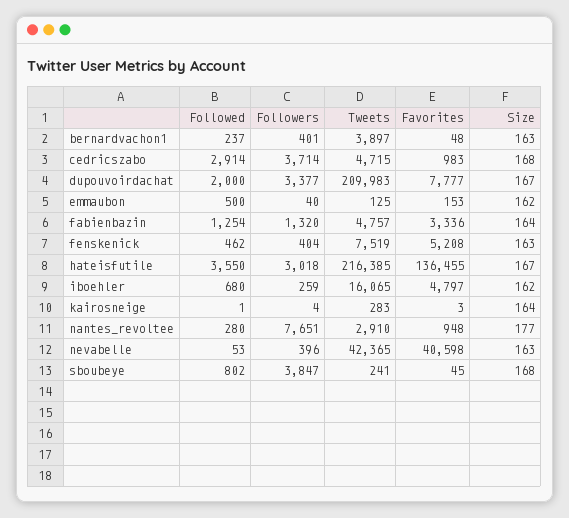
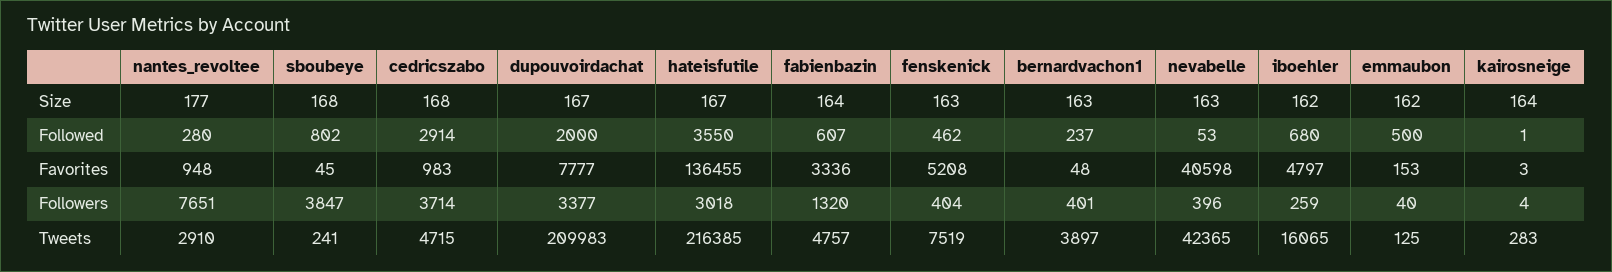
  {
    "Followed": {
      "bernardvachon1": 237,
      "cedricszabo": 2914,
      "dupouvoirdachat": 2000,
      "emmaubon": 500,
-     "fabienbazin": 1254,
+     "fabienbazin": 607,
      "fenskenick": 462,
      "hateisfutile": 3550,
      "iboehler": 680,
      "kairosneige": 1,
      "nantes_revoltee": 280,
      "nevabelle": 53,
      "sboubeye": 802
    },
    "Followers": {
      "bernardvachon1": 401,
      "cedricszabo": 3714,
      "dupouvoirdachat": 3377,
      "emmaubon": 40,
      "fabienbazin": 1320,
      "fenskenick": 404,
      "hateisfutile": 3018,
      "iboehler": 259,
      "kairosneige": 4,
      "nantes_revoltee": 7651,
      "nevabelle": 396,
      "sboubeye": 3847
    },
    "Tweets": {
      "bernardvachon1": 3897,
      "cedricszabo": 4715,
      "dupouvoirdachat": 209983,
      "emmaubon": 125,
      "fabienbazin": 4757,
      "fenskenick": 7519,
      "hateisfutile": 216385,
      "iboehler": 16065,
      "kairosneige": 283,
      "nantes_revoltee": 2910,
      "nevabelle": 42365,
      "sboubeye": 241
    },
    "Favorites": {
      "bernardvachon1": 48,
      "cedricszabo": 983,
      "dupouvoirdachat": 7777,
      "emmaubon": 153,
      "fabienbazin": 3336,
      "fenskenick": 5208,
      "hateisfutile": 136455,
      "iboehler": 4797,
      "kairosneige": 3,
      "nantes_revoltee": 948,
      "nevabelle": 40598,
      "sboubeye": 45
    },
    "Size": {
      "bernardvachon1": 163,
      "cedricszabo": 168,
      "dupouvoirdachat": 167,
      "emmaubon": 162,
      "fabienbazin": 164,
      "fenskenick": 163,
      "hateisfutile": 167,
      "iboehler": 162,
      "kairosneige": 164,
      "nantes_revoltee": 177,
      "nevabelle": 163,
      "sboubeye": 168
    }
  }

